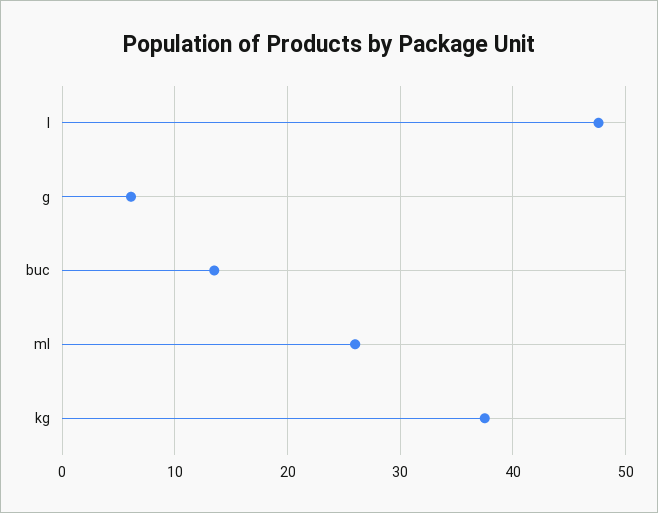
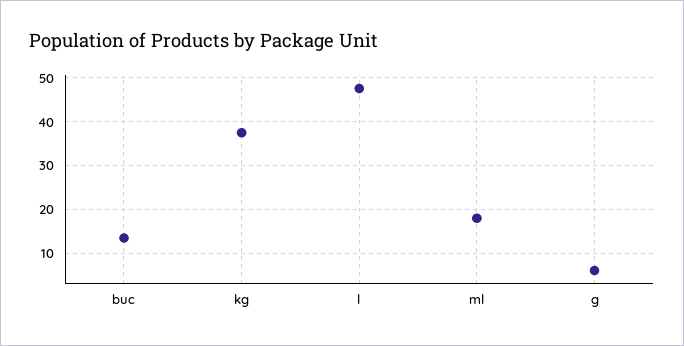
  {
    "l": 48,
    "g": 6,
    "buc": 14,
-   "ml": 26,
+   "ml": 18,
    "kg": 38
  }

